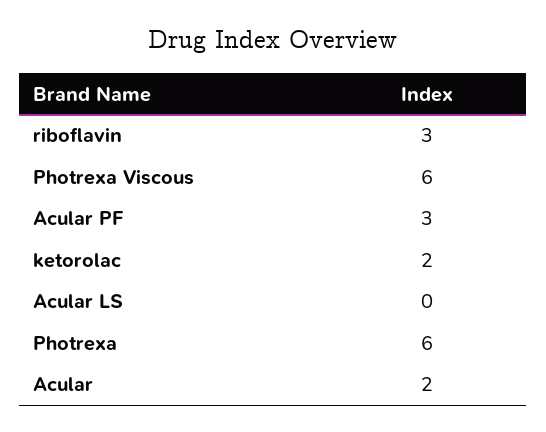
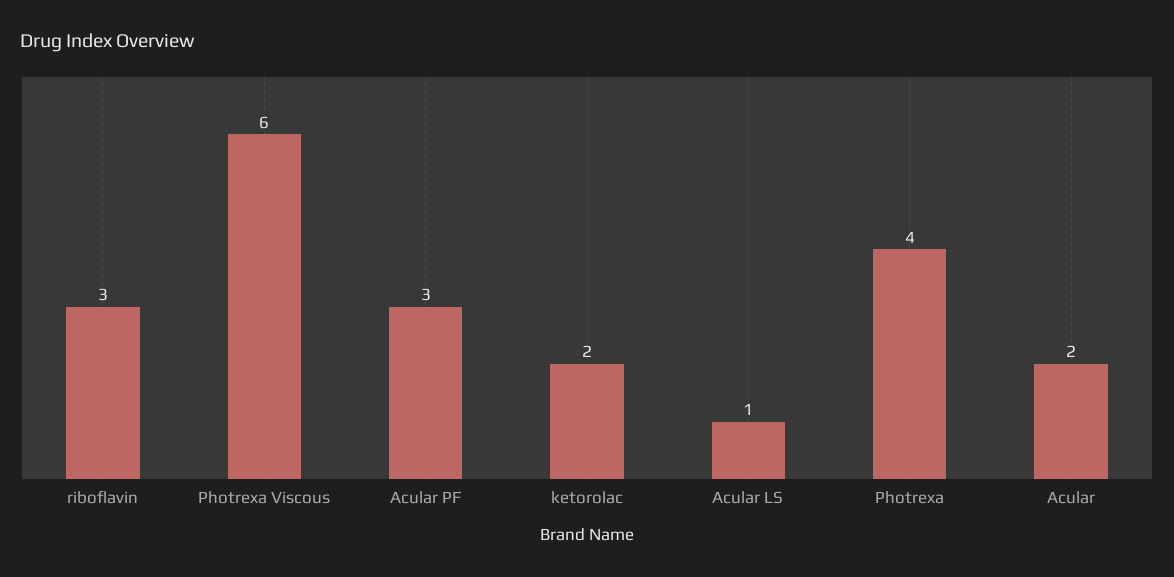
  {
    "riboflavin": 3,
    "Photrexa Viscous": 6,
    "Acular PF": 3,
    "ketorolac": 2,
-   "Acular LS": 0,
+   "Acular LS": 1,
-   "Photrexa": 6,
+   "Photrexa": 4,
    "Acular": 2
  }

